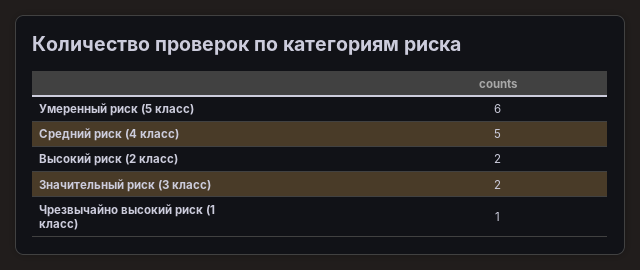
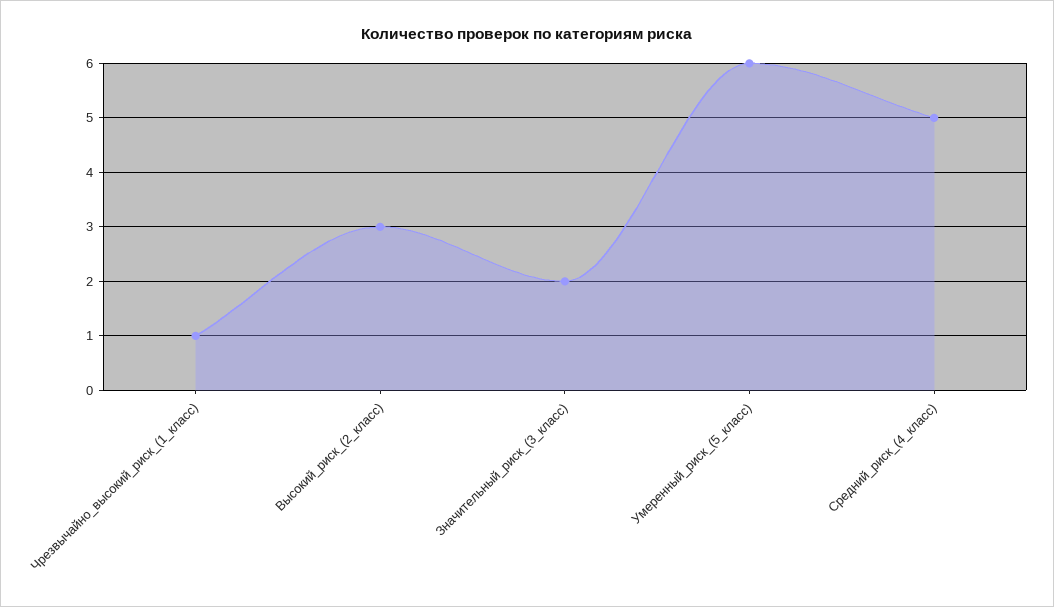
  {
    "Умеренный риск (5 класс)": 6,
    "Средний риск (4 класс)": 5,
-   "Высокий риск (2 класс)": 2,
+   "Высокий риск (2 класс)": 3,
    "Значительный риск (3 класс)": 2,
    "Чрезвычайно высокий риск (1 класс)": 1
  }

